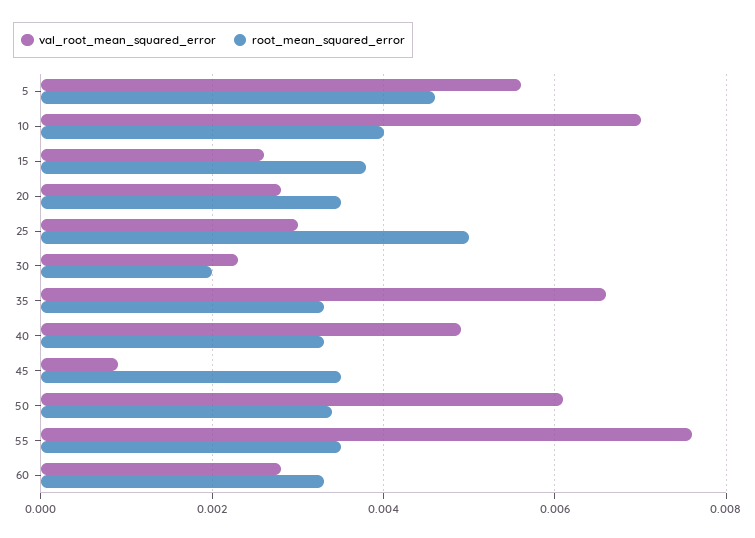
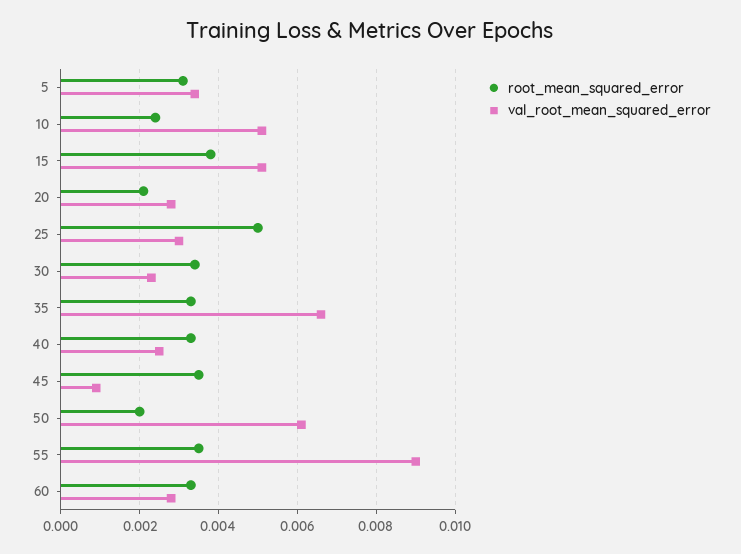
  {
    "val_root_mean_squared_error": {
-     "5": 0.0055,
+     "5": 0.0035,
-     "10": 0.007,
+     "10": 0.005,
-     "15": 0.0025,
+     "15": 0.005,
      "20": 0.003,
      "25": 0.003,
      "30": 0.0025,
      "35": 0.0065,
-     "40": 0.005,
+     "40": 0.0025,
      "45": 0.001,
      "50": 0.006,
-     "55": 0.0075,
+     "55": 0.009,
      "60": 0.003
    },
    "root_mean_squared_error": {
-     "5": 0.0045,
+     "5": 0.003,
-     "10": 0.004,
+     "10": 0.0025,
      "15": 0.004,
-     "20": 0.0035,
+     "20": 0.002,
      "25": 0.005,
-     "30": 0.002,
+     "30": 0.0035,
      "35": 0.0035,
      "40": 0.0035,
      "45": 0.0035,
-     "50": 0.0035,
+     "50": 0.002,
      "55": 0.0035,
      "60": 0.0035
    }
  }

